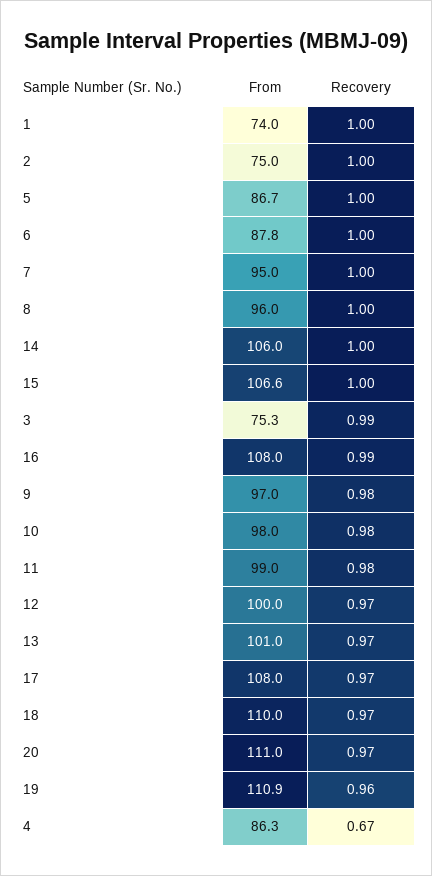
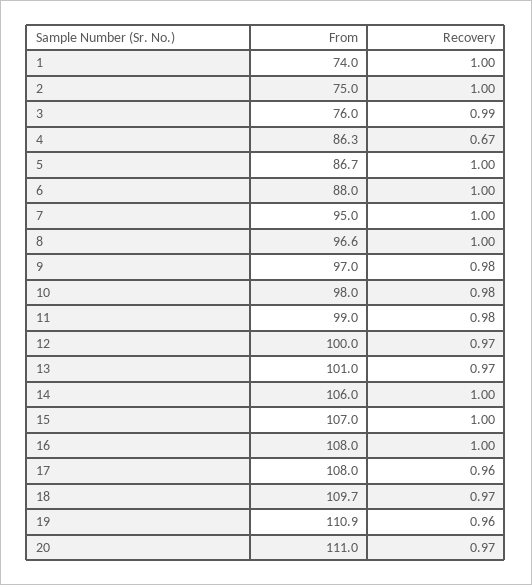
  {
    "From": {
      "1": 74,
      "2": 75,
      "5": 86.7,
-     "6": 87.8,
+     "6": 88,
      "7": 95,
-     "8": 96,
+     "8": 96.6,
      "14": 106,
-     "15": 106.6,
+     "15": 107,
-     "3": 75.3,
+     "3": 76,
      "16": 108,
      "9": 97,
      "10": 98,
      "11": 99,
      "12": 100,
      "13": 101,
      "17": 108,
-     "18": 110,
+     "18": 109.7,
      "20": 111,
      "19": 110.9,
      "4": 86.3
    },
    "Recovery": {
      "1": 1,
      "2": 1,
      "5": 1,
      "6": 1,
      "7": 1,
      "8": 1,
      "14": 1,
      "15": 1,
      "3": 0.99,
-     "16": 0.99,
+     "16": 1,
      "9": 0.98,
      "10": 0.98,
      "11": 0.98,
      "12": 0.97,
      "13": 0.97,
-     "17": 0.97,
+     "17": 0.96,
      "18": 0.97,
      "20": 0.97,
      "19": 0.96,
      "4": 0.67
    }
  }

